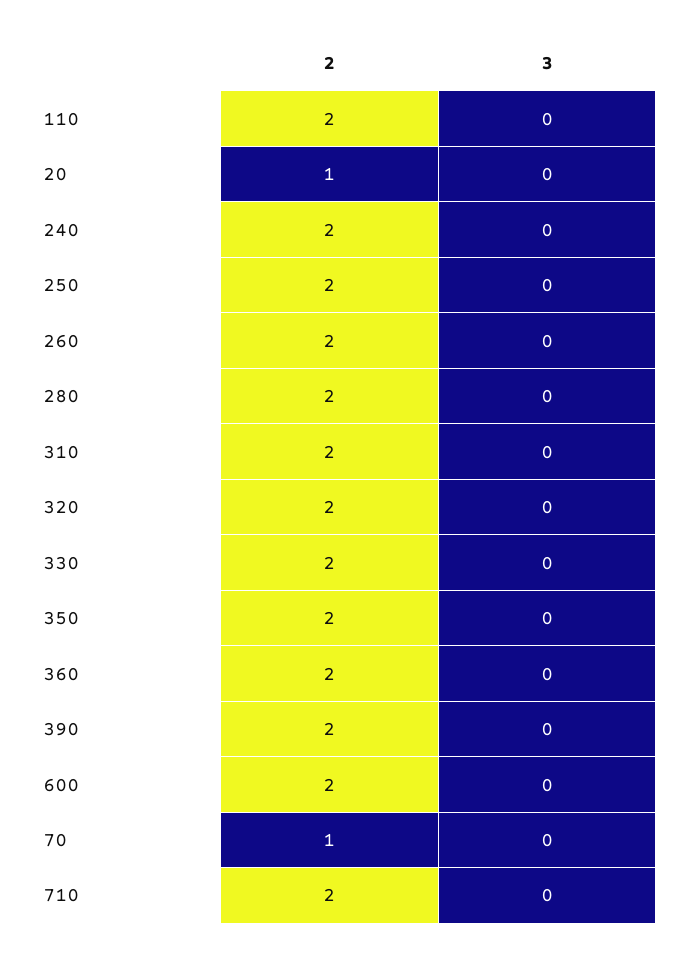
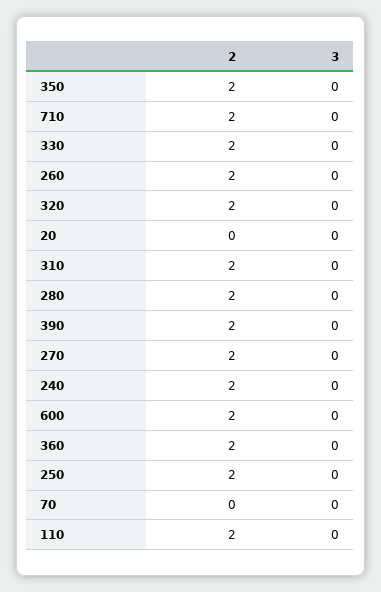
  {
    "2": {
      "110": 2,
-     "20": 1,
+     "20": 0,
      "240": 2,
      "250": 2,
      "260": 2,
      "280": 2,
      "310": 2,
      "320": 2,
      "330": 2,
      "350": 2,
      "360": 2,
      "390": 2,
      "600": 2,
-     "70": 1,
+     "70": 0,
-     "710": 2
+     "710": 2,
+     "270": 2
    },
    "3": {
      "110": 0,
      "20": 0,
      "240": 0,
      "250": 0,
      "260": 0,
      "280": 0,
      "310": 0,
      "320": 0,
      "330": 0,
      "350": 0,
      "360": 0,
      "390": 0,
      "600": 0,
      "70": 0,
-     "710": 0
+     "710": 0,
+     "270": 0
    }
  }

